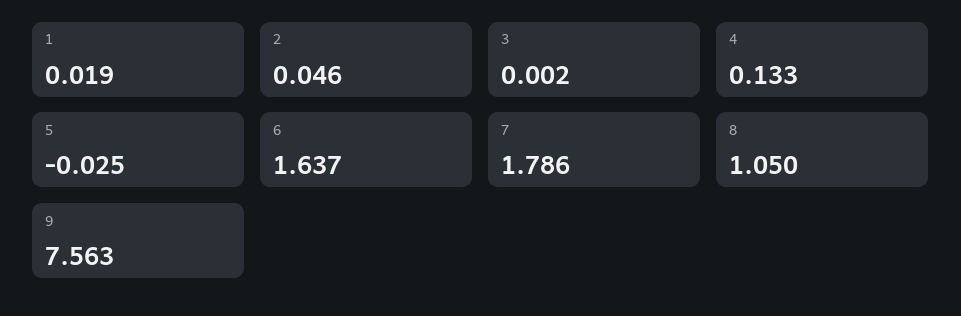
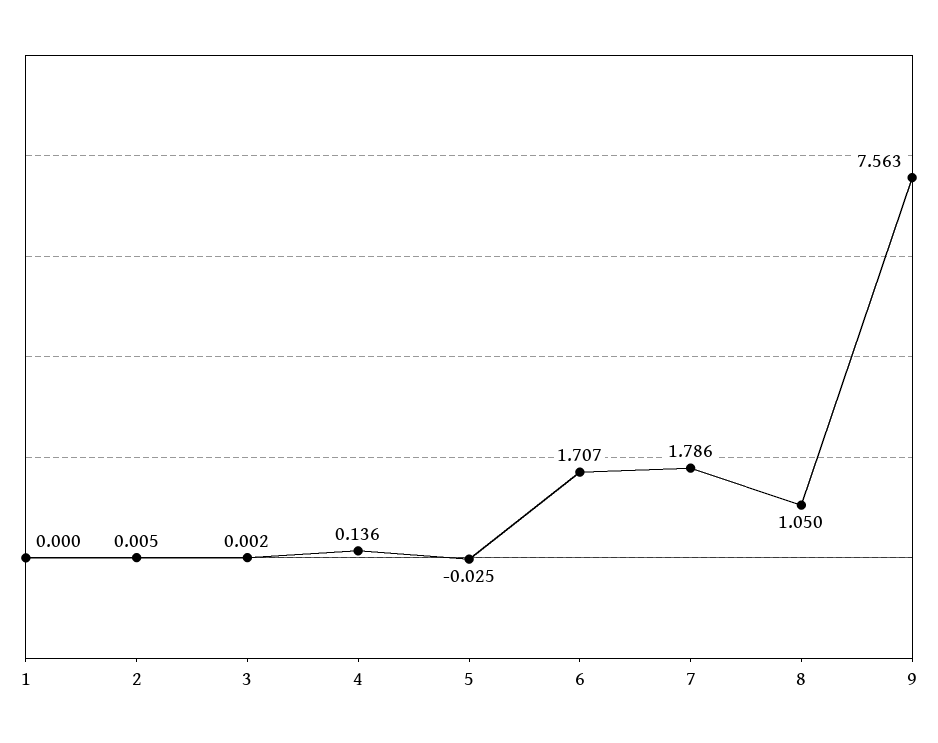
  {
-   "1": 0.019,
+   "1": 0,
-   "2": 0.046,
+   "2": 0.005,
    "3": 0.002,
-   "4": 0.133,
+   "4": 0.136,
    "5": -0.025,
-   "6": 1.637,
+   "6": 1.707,
    "7": 1.786,
    "8": 1.05,
    "9": 7.563
  }

